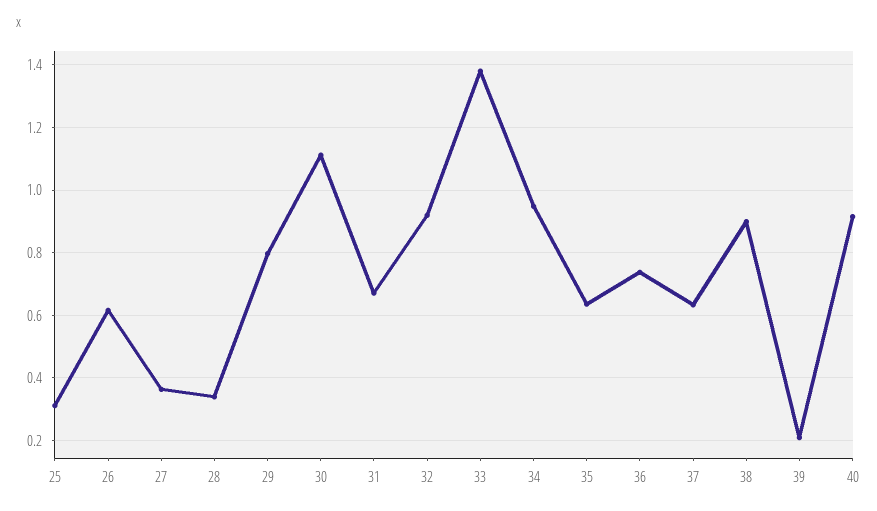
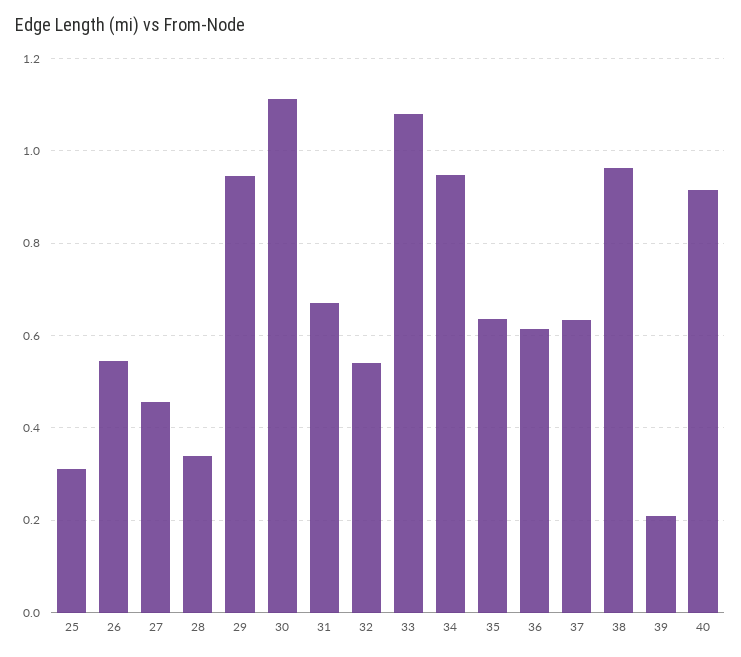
  {
    "25": 0.32,
-   "26": 0.62,
+   "26": 0.54,
-   "27": 0.36,
+   "27": 0.46,
    "28": 0.34,
-   "29": 0.8,
+   "29": 0.94,
    "30": 1.12,
    "31": 0.68,
-   "32": 0.92,
+   "32": 0.54,
-   "33": 1.38,
+   "33": 1.08,
    "34": 0.94,
    "35": 0.64,
-   "36": 0.74,
+   "36": 0.62,
    "37": 0.64,
-   "38": 0.9,
+   "38": 0.96,
    "39": 0.2,
    "40": 0.92
  }

